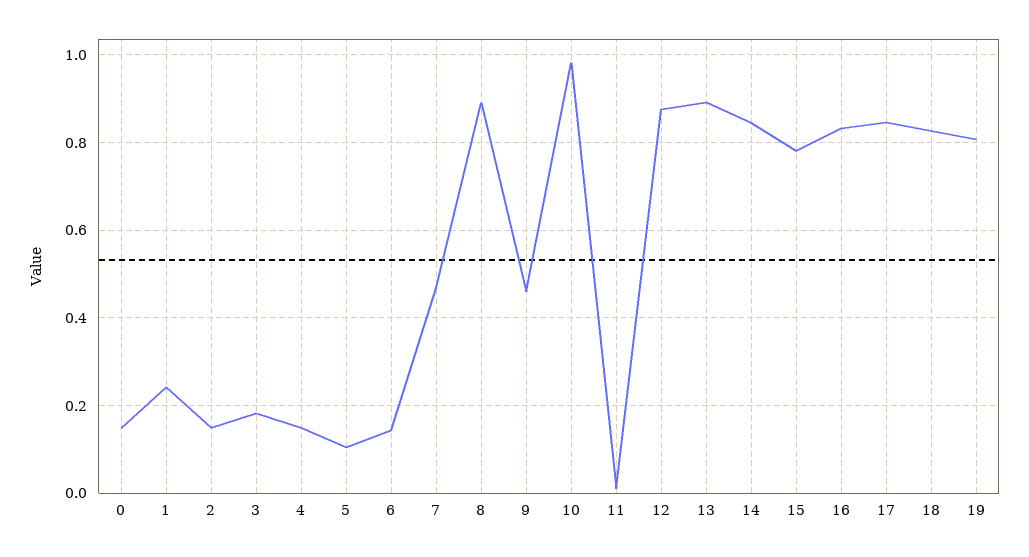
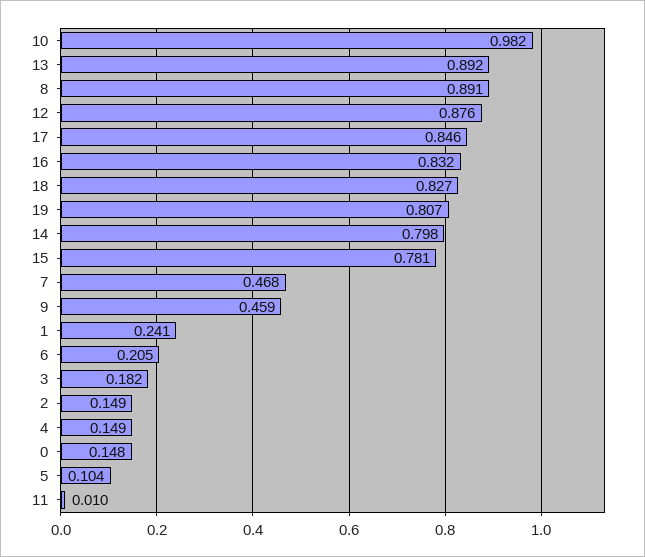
  {
    "0": 0.148,
    "1": 0.241,
    "2": 0.149,
    "3": 0.182,
    "4": 0.149,
    "5": 0.104,
-   "6": 0.14,
+   "6": 0.205,
    "7": 0.468,
    "8": 0.891,
    "9": 0.459,
    "10": 0.982,
    "11": 0.01,
    "12": 0.876,
    "13": 0.892,
-   "14": 0.84,
+   "14": 0.798,
    "15": 0.781,
    "16": 0.832,
    "17": 0.846,
    "18": 0.827,
    "19": 0.807
  }

